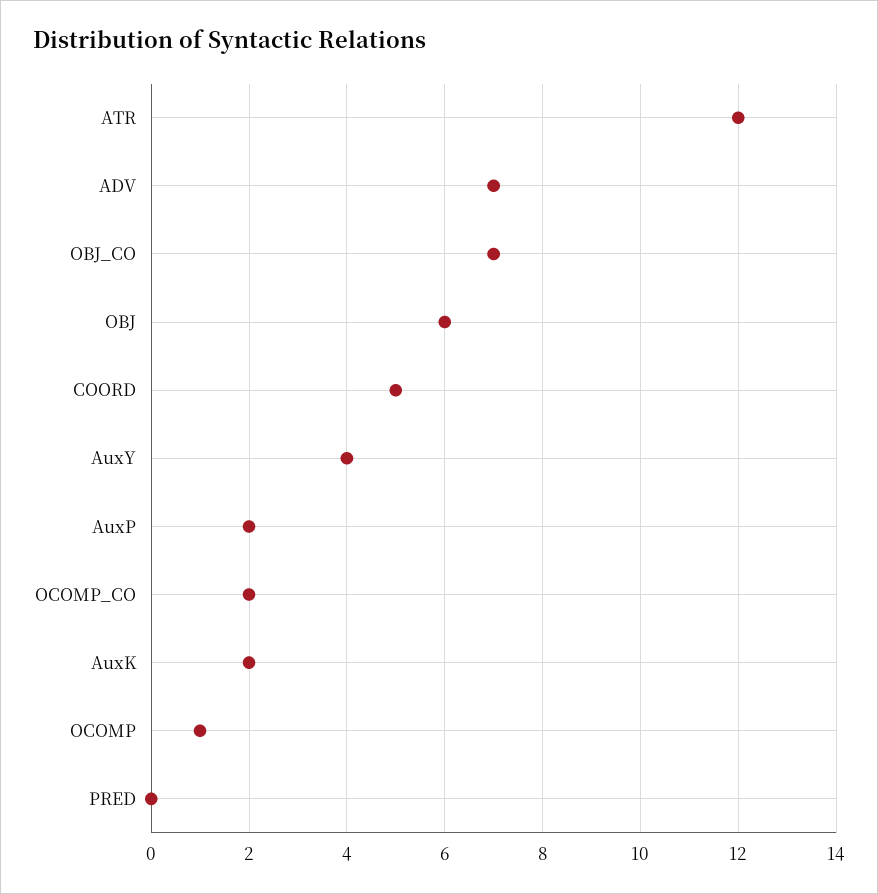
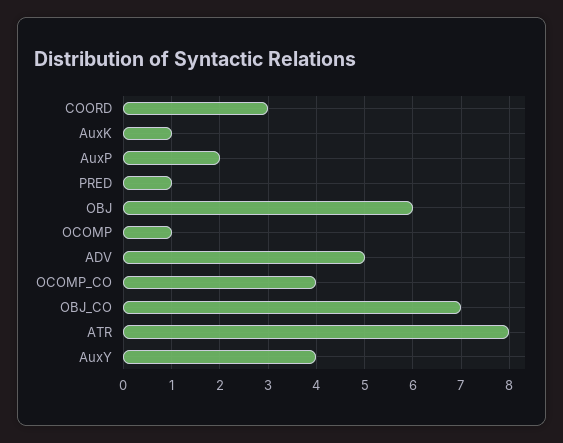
  {
-   "ATR": 12,
+   "ATR": 8,
-   "ADV": 7,
+   "ADV": 5,
    "OBJ_CO": 7,
    "OBJ": 6,
-   "COORD": 5,
+   "COORD": 3,
    "AuxY": 4,
    "AuxP": 2,
-   "OCOMP_CO": 2,
+   "OCOMP_CO": 4,
-   "AuxK": 2,
+   "AuxK": 1,
    "OCOMP": 1,
-   "PRED": 0
+   "PRED": 1
  }

